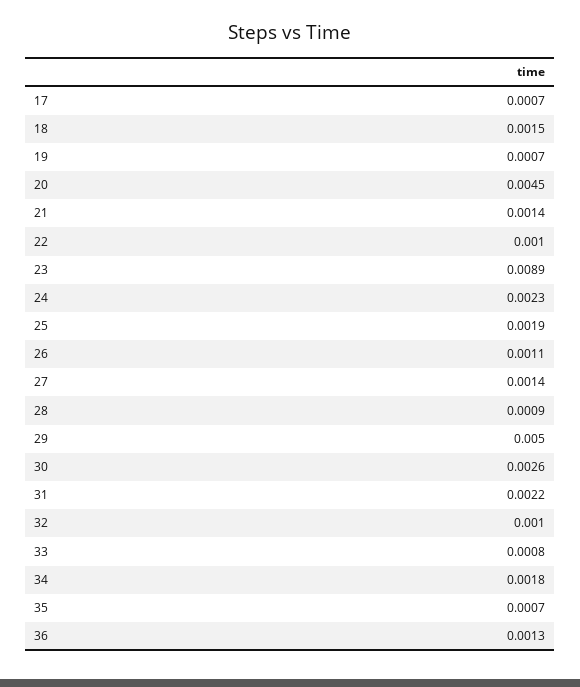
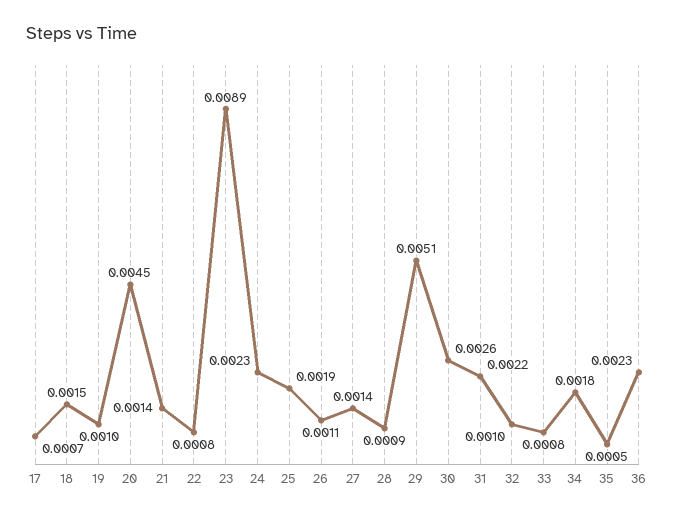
  {
    "17": 0.0007,
    "18": 0.0015,
-   "19": 0.0007,
+   "19": 0.001,
    "20": 0.0045,
    "21": 0.0014,
-   "22": 0.001,
+   "22": 0.0008,
    "23": 0.0089,
    "24": 0.0023,
    "25": 0.0019,
    "26": 0.0011,
    "27": 0.0014,
    "28": 0.0009,
-   "29": 0.005,
+   "29": 0.0051,
    "30": 0.0026,
    "31": 0.0022,
    "32": 0.001,
    "33": 0.0008,
    "34": 0.0018,
-   "35": 0.0007,
+   "35": 0.0005,
-   "36": 0.0013
+   "36": 0.0023
  }

